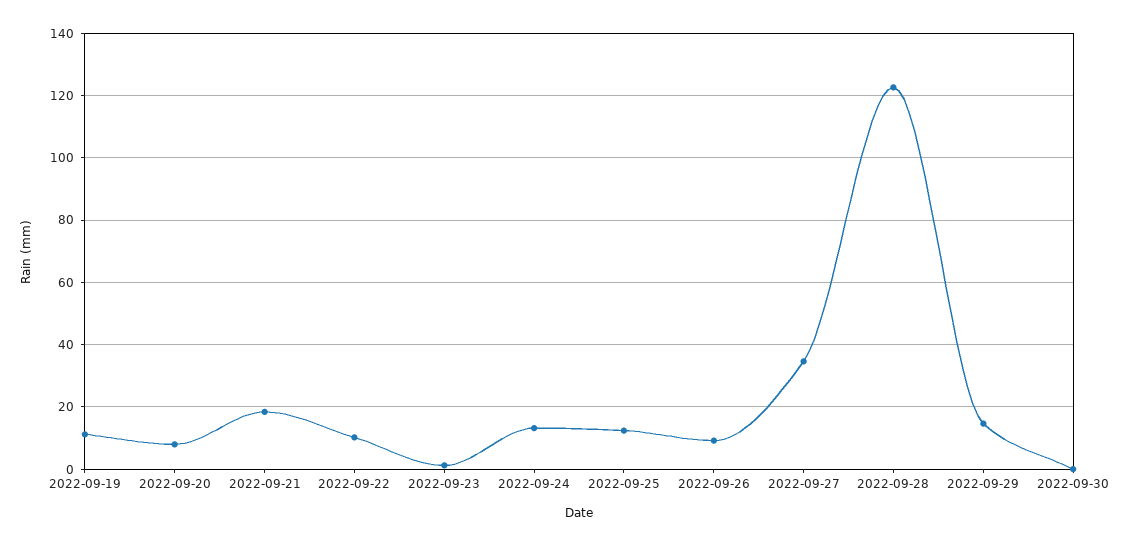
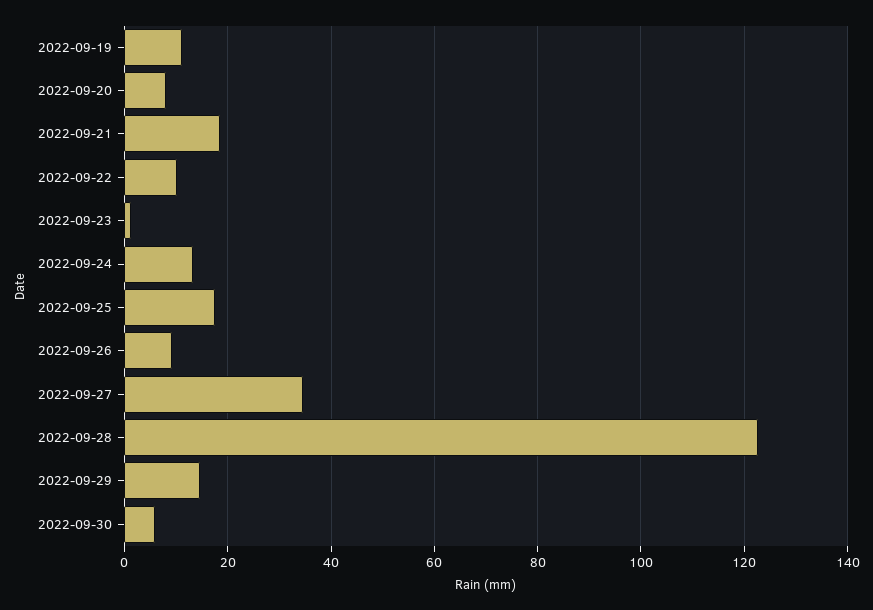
  {
    "2022-09-19": 12,
    "2022-09-20": 8,
    "2022-09-21": 18,
    "2022-09-22": 10,
    "2022-09-23": 2,
    "2022-09-24": 14,
-   "2022-09-25": 12,
+   "2022-09-25": 18,
    "2022-09-26": 10,
    "2022-09-27": 34,
    "2022-09-28": 122,
    "2022-09-29": 14,
-   "2022-09-30": 0
+   "2022-09-30": 6
  }

